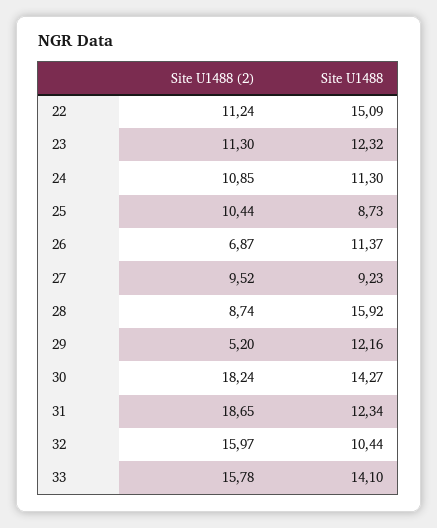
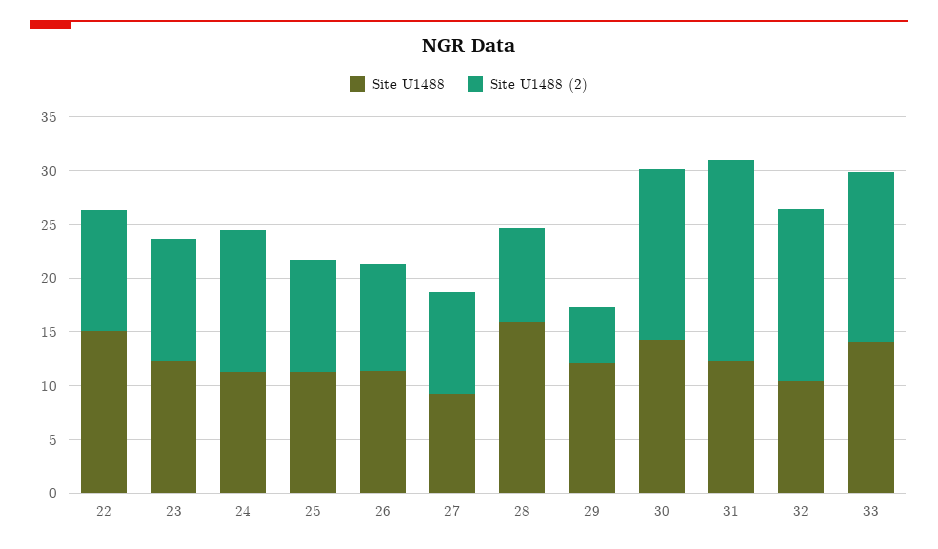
  {
    "Site U1488 (2)": {
      "22": 11.24,
      "23": 11.3,
-     "24": 10.85,
+     "24": 13,
      "25": 10.44,
-     "26": 6.87,
+     "26": 10,
      "27": 9.52,
      "28": 8.74,
      "29": 5.2,
-     "30": 18.24,
+     "30": 16,
      "31": 18.65,
      "32": 15.97,
      "33": 15.78
    },
    "Site U1488": {
      "22": 15.09,
      "23": 12.32,
      "24": 11.3,
-     "25": 8.73,
+     "25": 11,
      "26": 11.37,
      "27": 9.23,
      "28": 15.92,
      "29": 12.16,
      "30": 14.27,
      "31": 12.34,
      "32": 10.44,
      "33": 14.1
    }
  }

